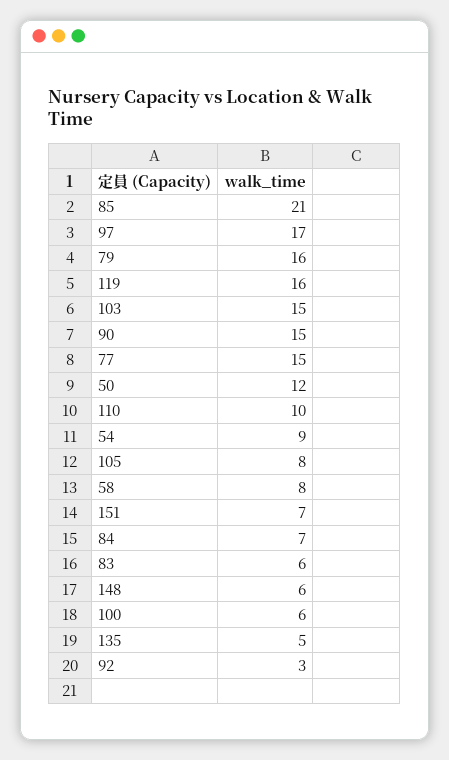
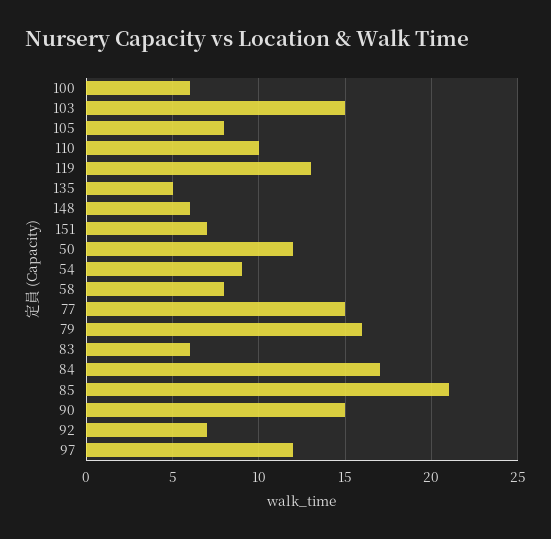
  {
    "85": 21,
-   "97": 17,
+   "97": 12,
    "79": 16,
-   "119": 16,
+   "119": 13,
    "103": 15,
    "90": 15,
    "77": 15,
    "50": 12,
    "110": 10,
    "54": 9,
    "105": 8,
    "58": 8,
    "151": 7,
-   "84": 7,
+   "84": 17,
    "83": 6,
    "148": 6,
    "100": 6,
    "135": 5,
-   "92": 3
+   "92": 7
  }

